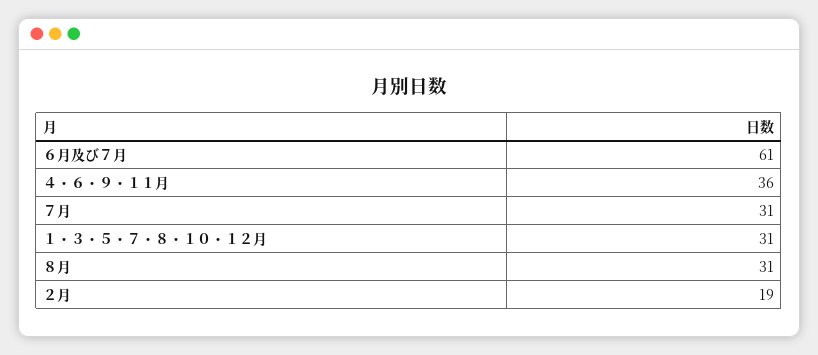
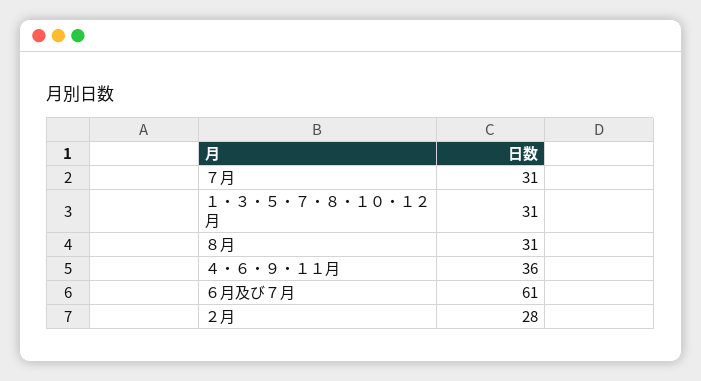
  {
    "６月及び７月": 61,
    "４・６・９・１１月": 36,
    "７月": 31,
    "１・３・５・７・８・１０・１２月": 31,
    "８月": 31,
-   "２月": 19
+   "２月": 28
  }

